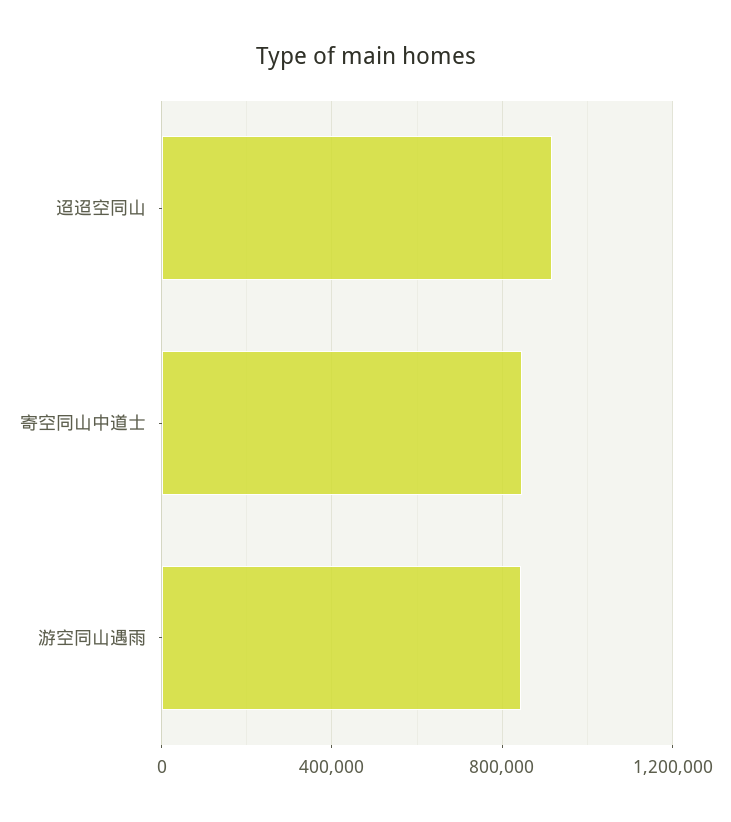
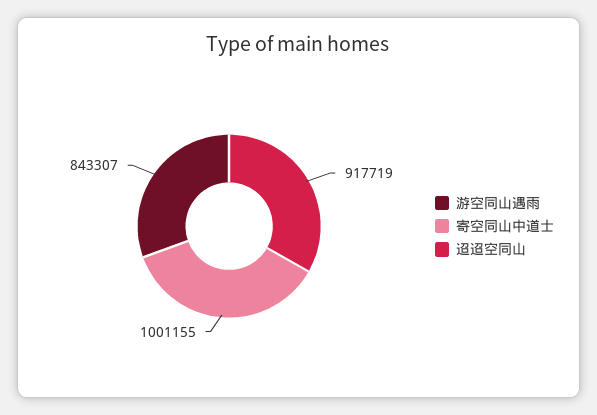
  {
    "迢迢空同山": 917719,
-   "寄空同山中道士": 850000,
+   "寄空同山中道士": 1001155,
    "游空同山遇雨": 843307
  }

